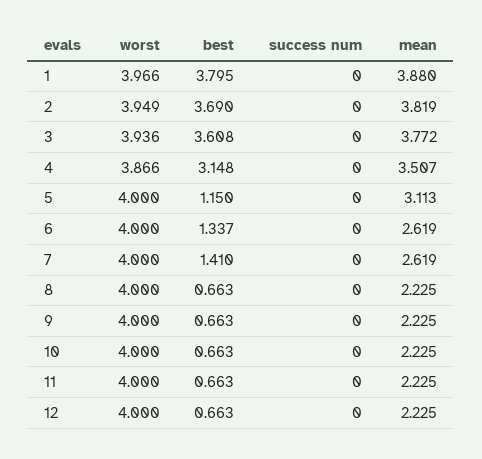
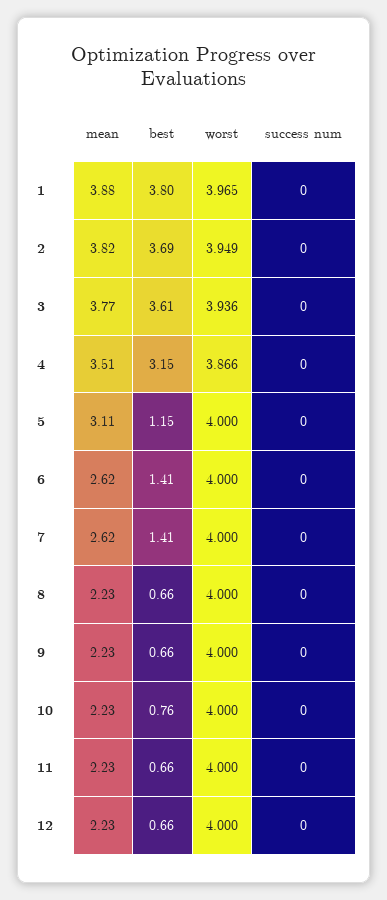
  {
    "worst": {
-     "1": 3.966,
+     "1": 3.965,
      "2": 3.949,
      "3": 3.936,
      "4": 3.866,
      "5": 4,
      "6": 4,
      "7": 4,
      "8": 4,
      "9": 4,
      "10": 4,
      "11": 4,
      "12": 4
    },
    "best": {
      "1": 3.795,
      "2": 3.69,
      "3": 3.608,
      "4": 3.148,
      "5": 1.15,
-     "6": 1.337,
+     "6": 1.41,
      "7": 1.41,
      "8": 0.663,
      "9": 0.663,
-     "10": 0.663,
+     "10": 0.76,
      "11": 0.663,
      "12": 0.663
    },
    "success num": {
      "1": 0,
      "2": 0,
      "3": 0,
      "4": 0,
      "5": 0,
      "6": 0,
      "7": 0,
      "8": 0,
      "9": 0,
      "10": 0,
      "11": 0,
      "12": 0
    },
    "mean": {
      "1": 3.88,
      "2": 3.819,
      "3": 3.772,
      "4": 3.507,
      "5": 3.113,
      "6": 2.619,
      "7": 2.619,
      "8": 2.225,
      "9": 2.225,
      "10": 2.225,
      "11": 2.225,
      "12": 2.225
    }
  }

